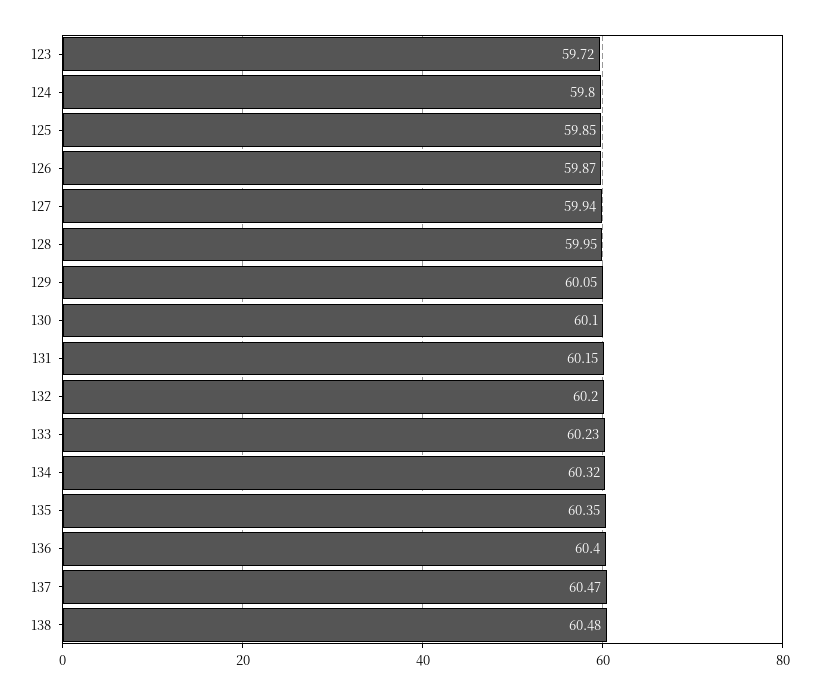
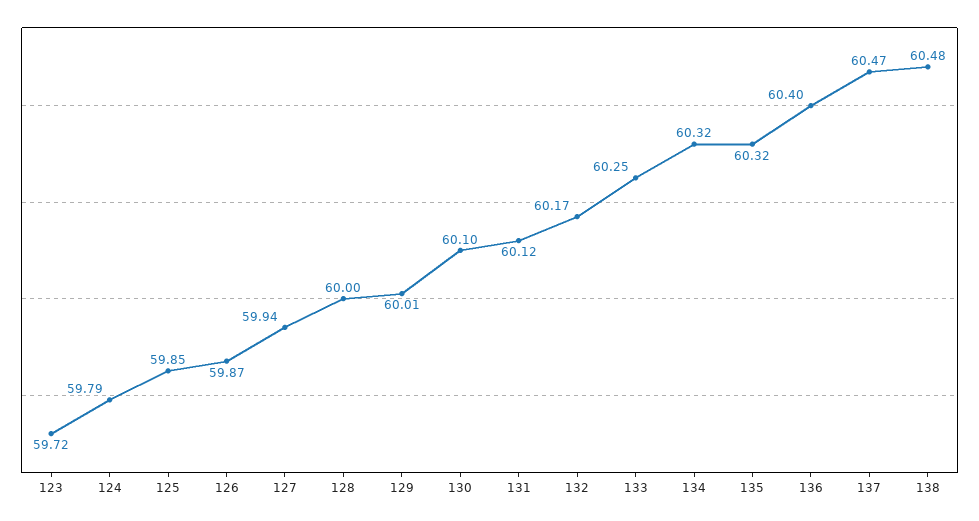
  {
    "123": 59.72,
-   "124": 59.8,
+   "124": 59.79,
    "125": 59.85,
    "126": 59.87,
    "127": 59.94,
-   "128": 59.95,
+   "128": 60,
-   "129": 60.05,
+   "129": 60.01,
    "130": 60.1,
-   "131": 60.15,
+   "131": 60.12,
-   "132": 60.2,
+   "132": 60.17,
-   "133": 60.23,
+   "133": 60.25,
    "134": 60.32,
-   "135": 60.35,
+   "135": 60.32,
    "136": 60.4,
    "137": 60.47,
    "138": 60.48
  }

